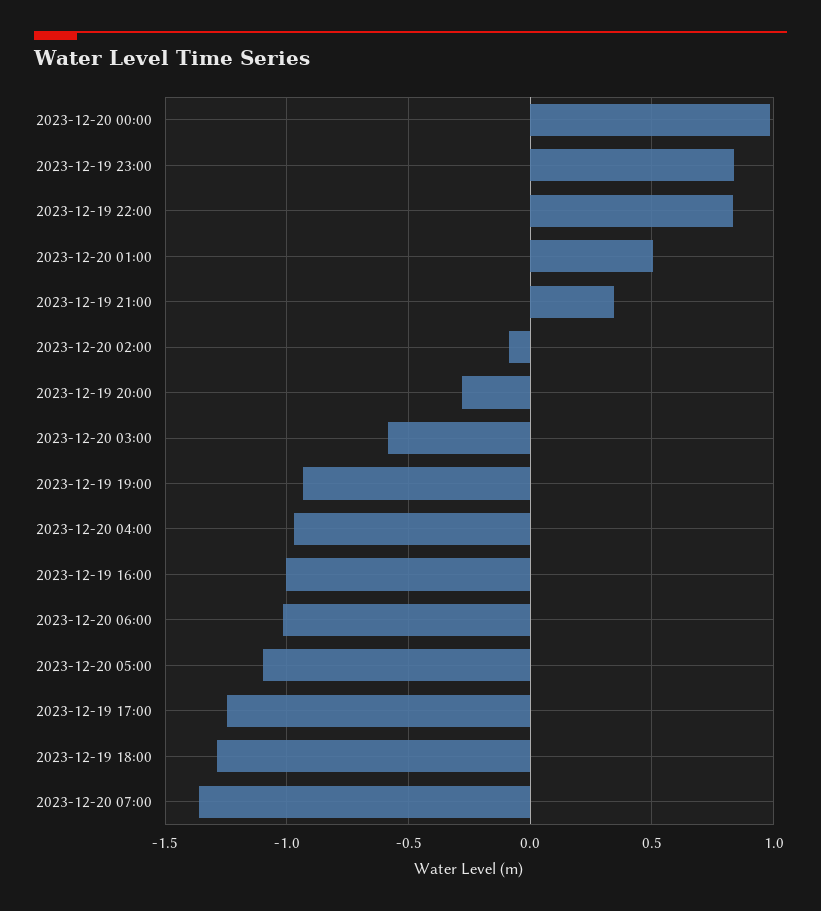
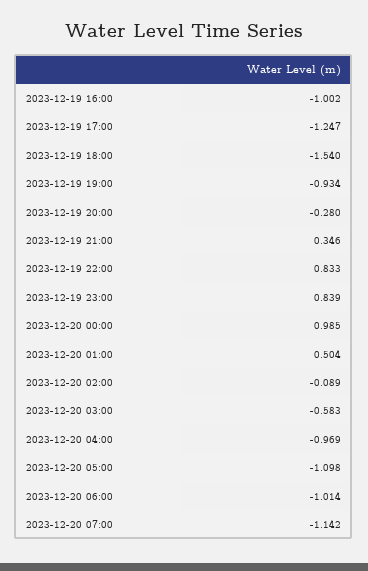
  {
    "2023-12-20 00:00": 0.985,
    "2023-12-19 23:00": 0.839,
    "2023-12-19 22:00": 0.833,
    "2023-12-20 01:00": 0.504,
    "2023-12-19 21:00": 0.346,
    "2023-12-20 02:00": -0.089,
    "2023-12-19 20:00": -0.28,
    "2023-12-20 03:00": -0.583,
    "2023-12-19 19:00": -0.934,
    "2023-12-20 04:00": -0.969,
    "2023-12-19 16:00": -1.002,
    "2023-12-20 06:00": -1.014,
    "2023-12-20 05:00": -1.098,
    "2023-12-19 17:00": -1.247,
-   "2023-12-19 18:00": -1.3,
+   "2023-12-19 18:00": -1.54,
-   "2023-12-20 07:00": -1.35
+   "2023-12-20 07:00": -1.142
  }

